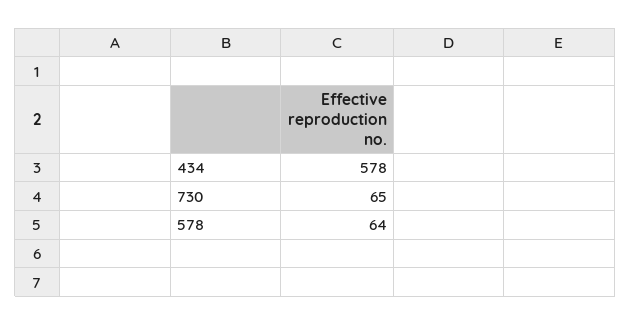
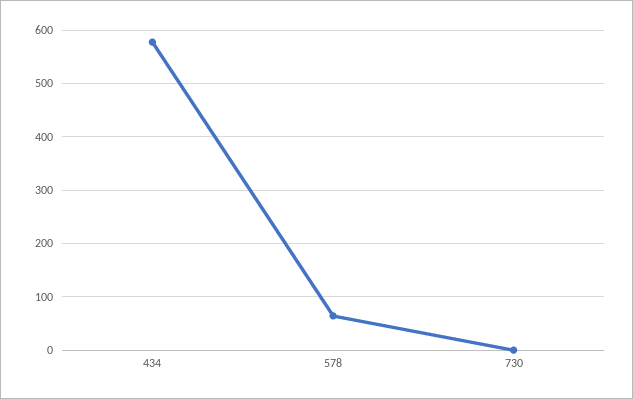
  {
    "434": 578,
-   "730": 65,
+   "730": 0,
    "578": 64
  }

